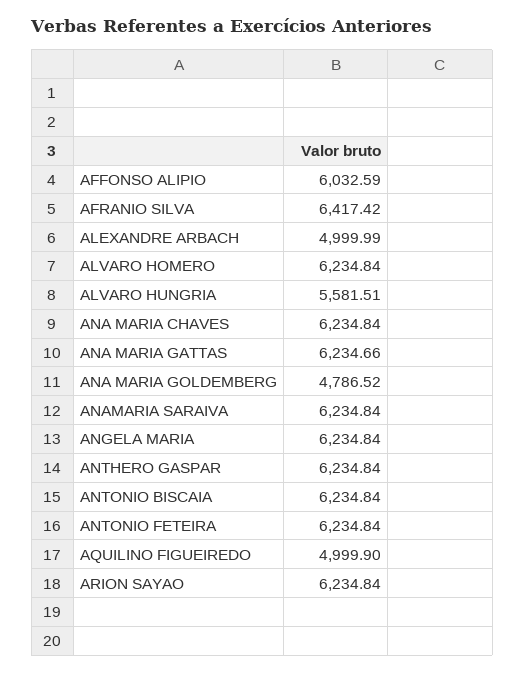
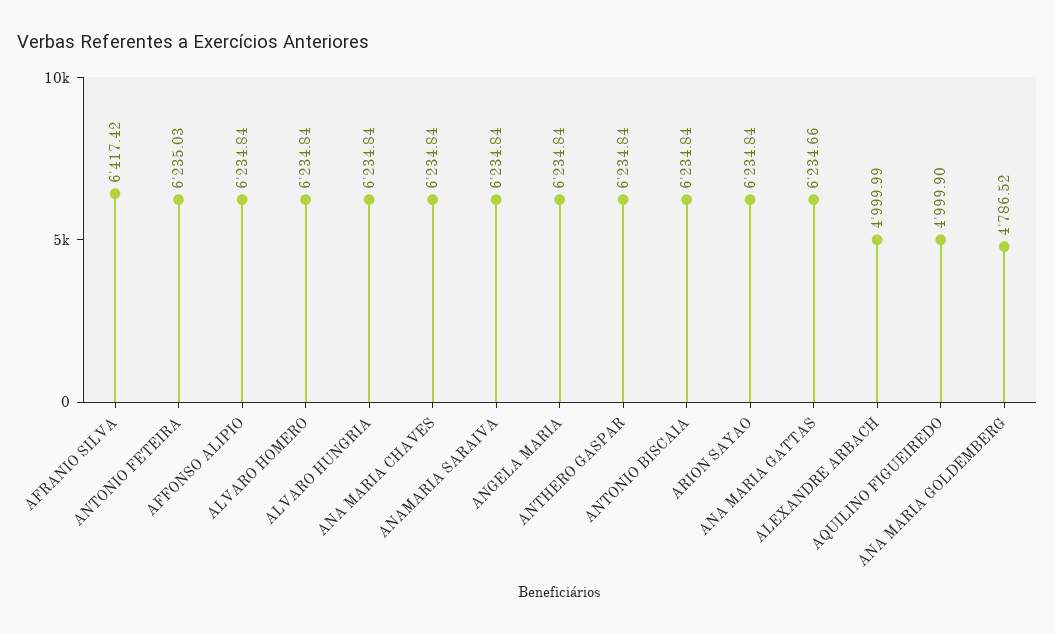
  {
-   "AFFONSO ALIPIO": 6032.59,
+   "AFFONSO ALIPIO": 6234.84,
    "AFRANIO SILVA": 6417.42,
    "ALEXANDRE ARBACH": 4999.99,
    "ALVARO HOMERO": 6234.84,
-   "ALVARO HUNGRIA": 5581.51,
+   "ALVARO HUNGRIA": 6234.84,
    "ANA MARIA CHAVES": 6234.84,
    "ANA MARIA GATTAS": 6234.66,
    "ANA MARIA GOLDEMBERG": 4786.52,
    "ANAMARIA SARAIVA": 6234.84,
    "ANGELA MARIA": 6234.84,
    "ANTHERO GASPAR": 6234.84,
    "ANTONIO BISCAIA": 6234.84,
-   "ANTONIO FETEIRA": 6234.84,
+   "ANTONIO FETEIRA": 6235.03,
    "AQUILINO FIGUEIREDO": 4999.9,
    "ARION SAYAO": 6234.84
  }

